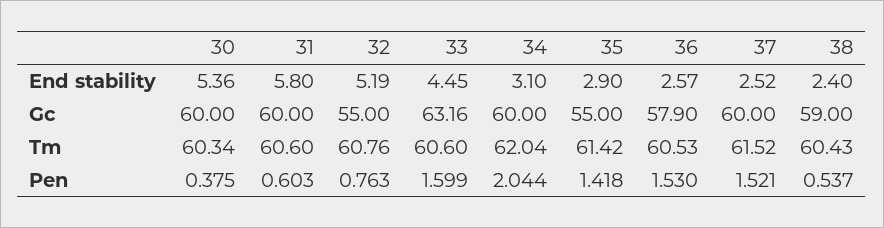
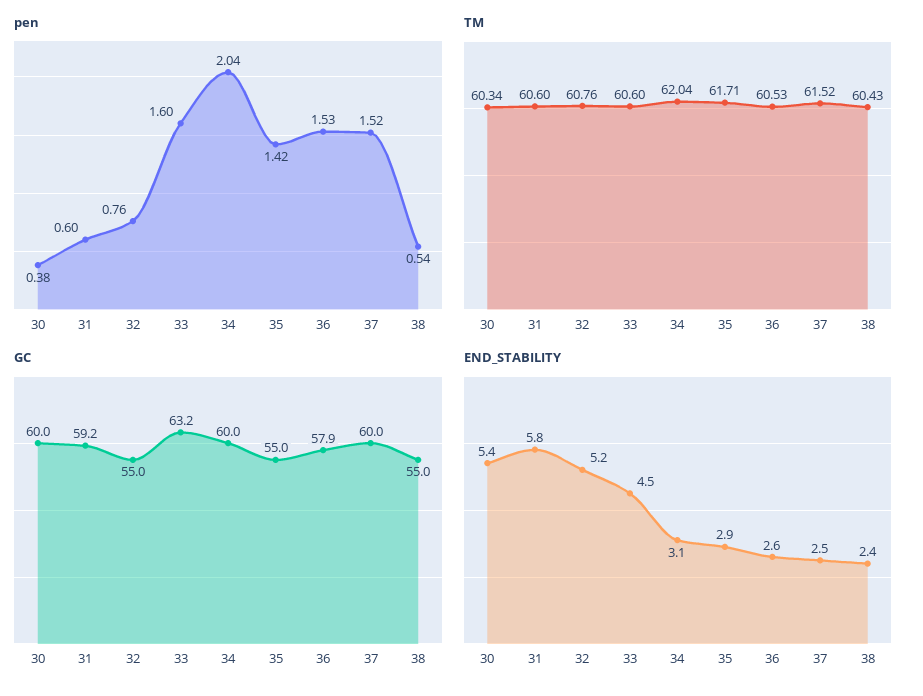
  {
    "End stability": {
      "30": 5.36,
      "31": 5.8,
      "32": 5.19,
      "33": 4.45,
      "34": 3.1,
      "35": 2.9,
      "36": 2.57,
      "37": 2.52,
      "38": 2.4
    },
    "Gc": {
      "30": 60,
-     "31": 60,
+     "31": 59.2,
      "32": 55,
      "33": 63.16,
      "34": 60,
      "35": 55,
      "36": 57.9,
      "37": 60,
-     "38": 59
+     "38": 55
    },
    "Tm": {
      "30": 60.34,
      "31": 60.6,
      "32": 60.76,
      "33": 60.6,
      "34": 62.04,
-     "35": 61.42,
+     "35": 61.71,
      "36": 60.53,
      "37": 61.52,
      "38": 60.43
    },
    "Pen": {
      "30": 0.375,
      "31": 0.603,
      "32": 0.763,
      "33": 1.599,
      "34": 2.044,
      "35": 1.418,
      "36": 1.53,
      "37": 1.521,
      "38": 0.537
    }
  }

